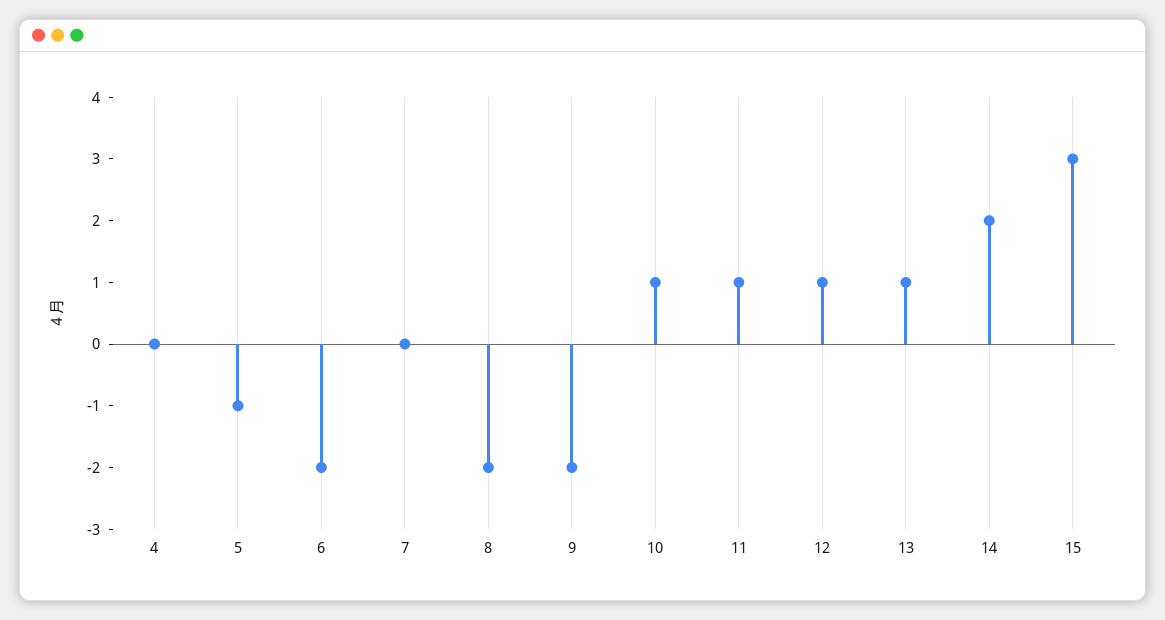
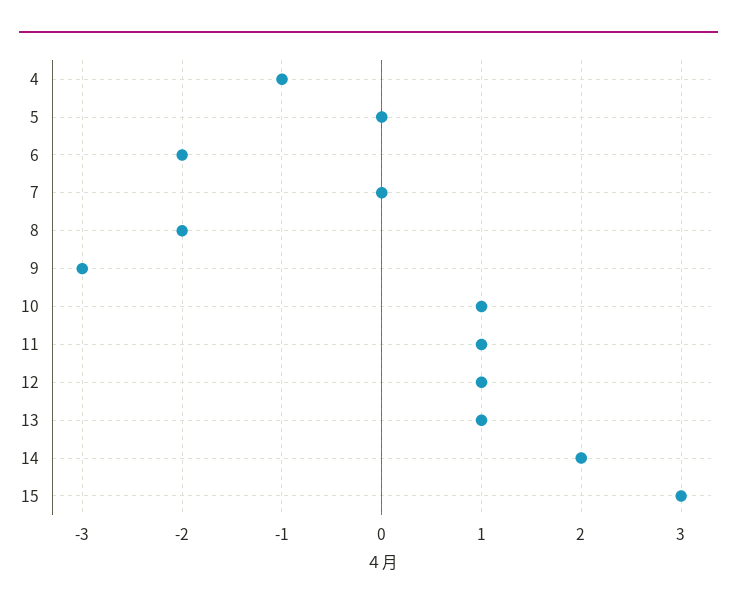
  {
-   "4": 0,
+   "4": -1,
-   "5": -1,
+   "5": 0,
    "6": -2,
    "7": 0,
    "8": -2,
-   "9": -2,
+   "9": -3,
    "10": 1,
    "11": 1,
    "12": 1,
    "13": 1,
    "14": 2,
    "15": 3
  }

